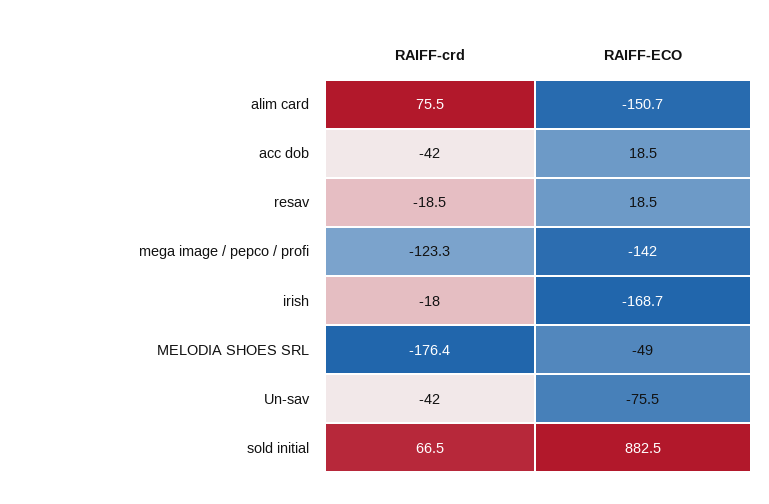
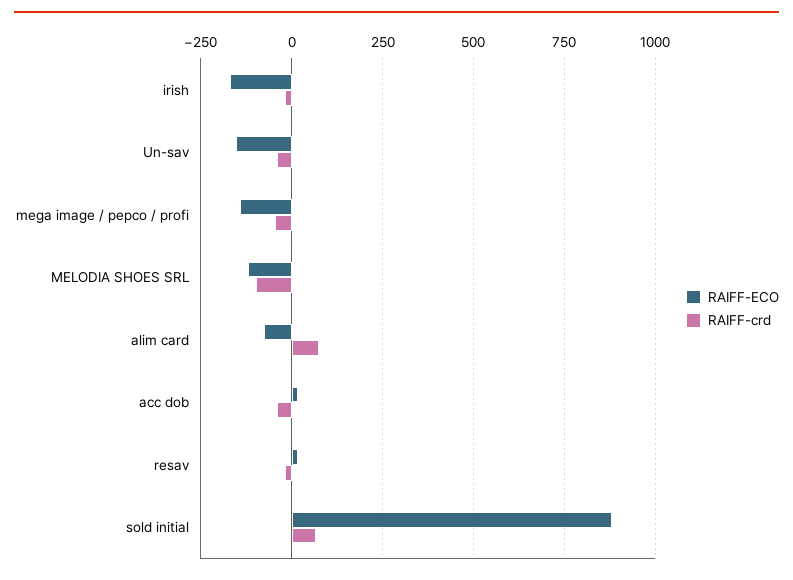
  {
    "RAIFF-crd": {
      "alim card": 75.5,
      "acc dob": -42,
      "resav": -18.5,
-     "mega image / pepco / profi": -123.3,
+     "mega image / pepco / profi": -50,
      "irish": -18,
-     "MELODIA SHOES SRL": -176.4,
+     "MELODIA SHOES SRL": -100,
      "Un-sav": -42,
      "sold initial": 66.5
    },
    "RAIFF-ECO": {
-     "alim card": -150.7,
+     "alim card": -75,
      "acc dob": 18.5,
      "resav": 18.5,
      "mega image / pepco / profi": -142,
      "irish": -168.7,
-     "MELODIA SHOES SRL": -49,
+     "MELODIA SHOES SRL": -125,
-     "Un-sav": -75.5,
+     "Un-sav": -150,
      "sold initial": 882.5
    }
  }

